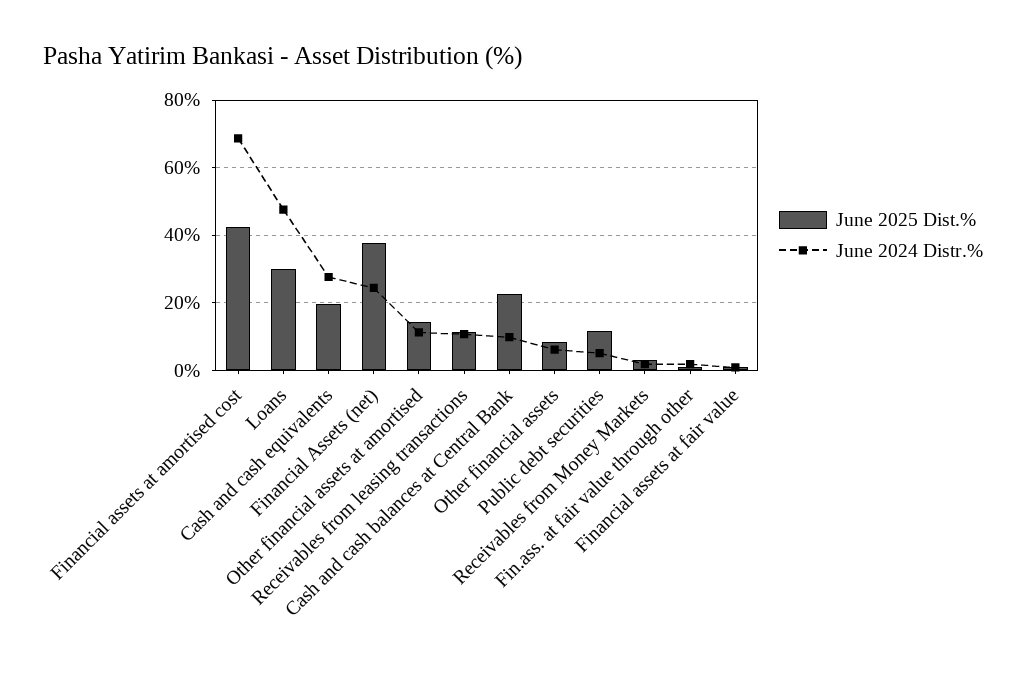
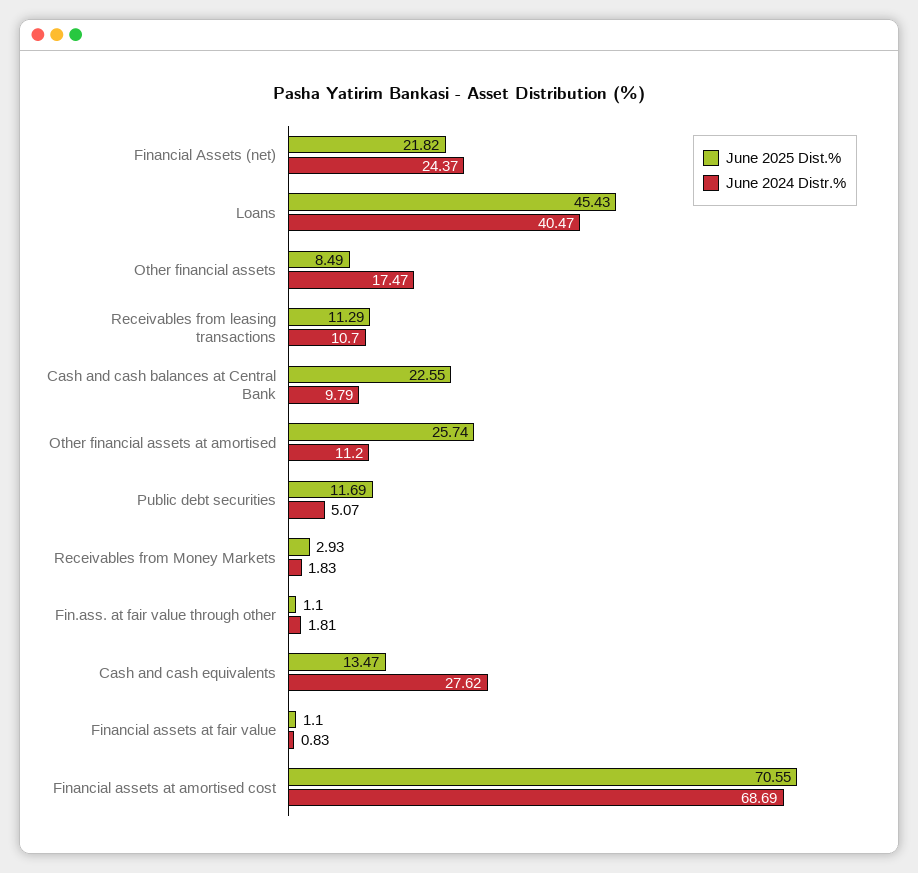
  {
    "June 2025 Dist.%": {
-     "Financial assets at amortised cost": 42,
+     "Financial assets at amortised cost": 70.55,
-     "Loans": 30,
+     "Loans": 45.43,
-     "Cash and cash equivalents": 20,
+     "Cash and cash equivalents": 13.47,
-     "Financial Assets (net)": 38,
+     "Financial Assets (net)": 21.82,
-     "Other financial assets at amortised": 14,
+     "Other financial assets at amortised": 25.74,
      "Receivables from leasing transactions": 11.29,
      "Cash and cash balances at Central Bank": 22.55,
      "Other financial assets": 8.49,
      "Public debt securities": 11.69,
      "Receivables from Money Markets": 2.93,
      "Fin.ass. at fair value through other": 1.1,
      "Financial assets at fair value": 1.1
    },
    "June 2024 Distr.%": {
      "Financial assets at amortised cost": 68.69,
-     "Loans": 48,
+     "Loans": 40.47,
      "Cash and cash equivalents": 27.62,
      "Financial Assets (net)": 24.37,
      "Other financial assets at amortised": 11.2,
      "Receivables from leasing transactions": 10.7,
      "Cash and cash balances at Central Bank": 9.79,
-     "Other financial assets": 6,
+     "Other financial assets": 17.47,
      "Public debt securities": 5.07,
      "Receivables from Money Markets": 1.83,
      "Fin.ass. at fair value through other": 1.81,
      "Financial assets at fair value": 0.83
    }
  }

